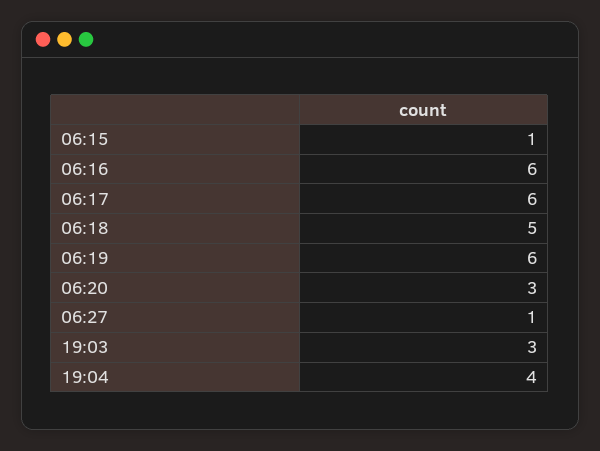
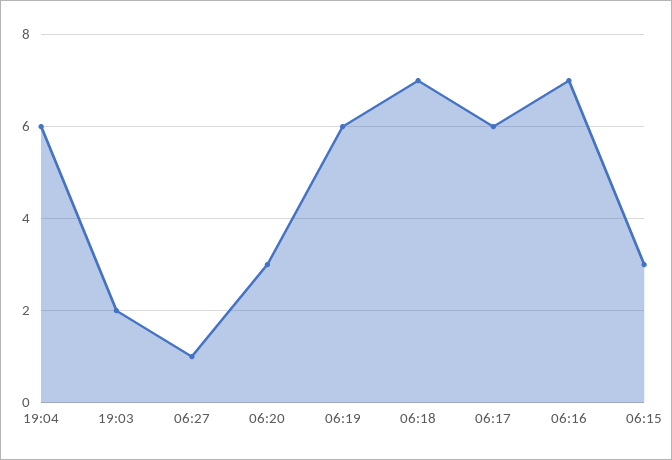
  {
-   "06:15": 1,
+   "06:15": 3,
-   "06:16": 6,
+   "06:16": 7,
    "06:17": 6,
-   "06:18": 5,
+   "06:18": 7,
    "06:19": 6,
    "06:20": 3,
    "06:27": 1,
-   "19:03": 3,
+   "19:03": 2,
-   "19:04": 4
+   "19:04": 6
  }

